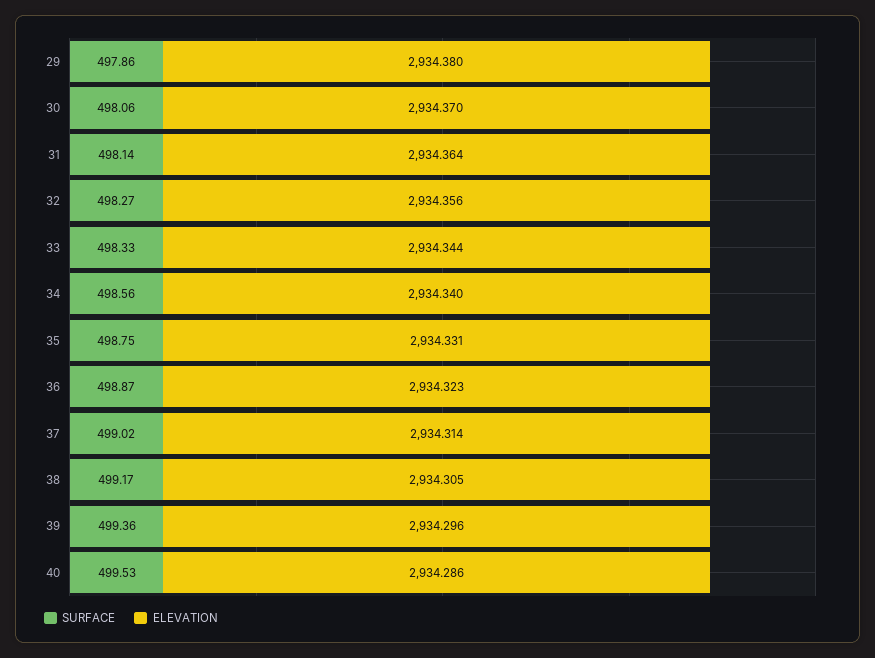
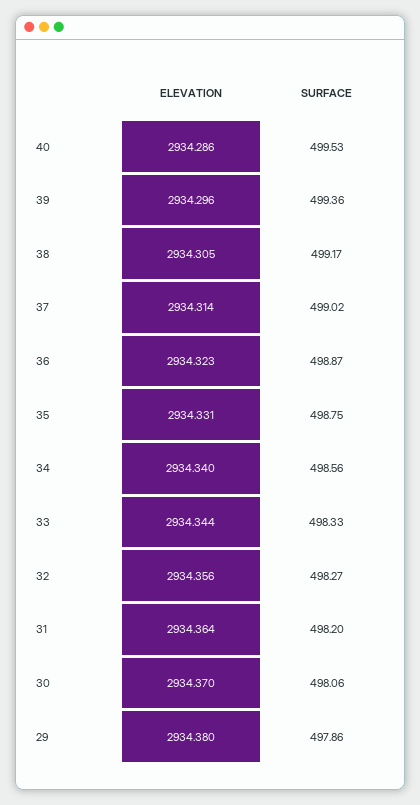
  {
    "SURFACE": {
      "29": 497.86,
      "30": 498.06,
-     "31": 498.14,
+     "31": 498.2,
      "32": 498.27,
      "33": 498.33,
      "34": 498.56,
      "35": 498.75,
      "36": 498.87,
      "37": 499.02,
      "38": 499.17,
      "39": 499.36,
      "40": 499.53
    },
    "ELEVATION": {
      "29": 2934.38,
      "30": 2934.37,
      "31": 2934.364,
      "32": 2934.356,
      "33": 2934.344,
      "34": 2934.34,
      "35": 2934.331,
      "36": 2934.323,
      "37": 2934.314,
      "38": 2934.305,
      "39": 2934.296,
      "40": 2934.286
    }
  }

